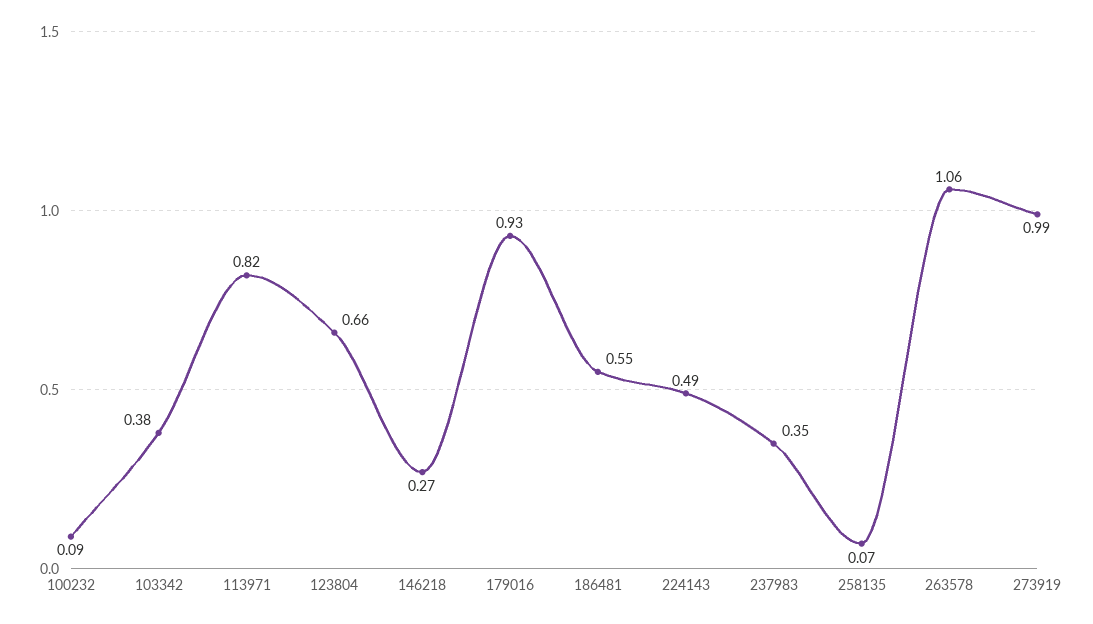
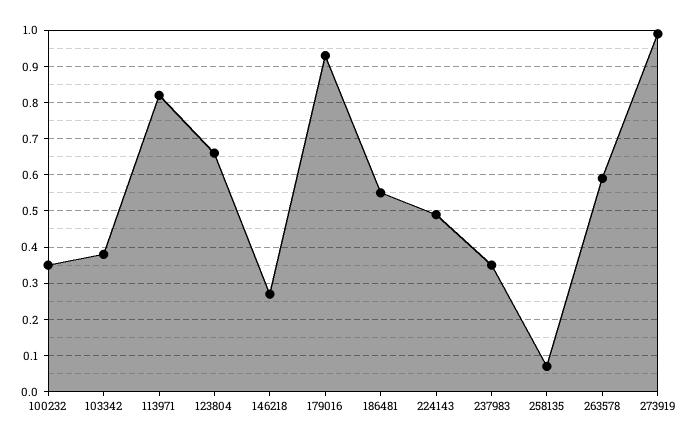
  {
-   "100232": 0.09,
+   "100232": 0.35,
    "103342": 0.38,
    "113971": 0.82,
    "123804": 0.66,
    "146218": 0.27,
    "179016": 0.93,
    "186481": 0.55,
    "224143": 0.49,
    "237983": 0.35,
    "258135": 0.07,
-   "263578": 1.06,
+   "263578": 0.6,
    "273919": 0.99
  }

